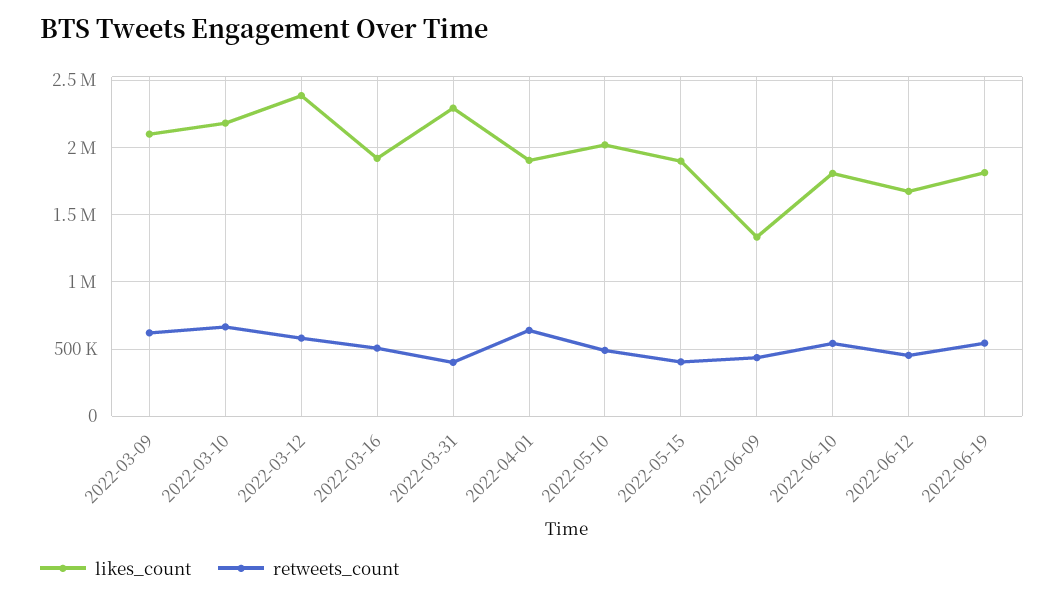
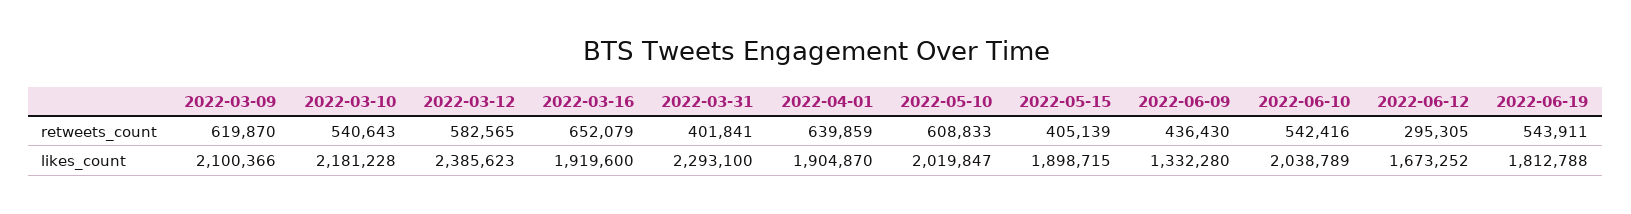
  {
    "likes_count": {
      "2022-03-09": 2100366,
      "2022-03-10": 2181228,
      "2022-03-12": 2385623,
      "2022-03-16": 1919600,
      "2022-03-31": 2293100,
      "2022-04-01": 1904870,
      "2022-05-10": 2019847,
      "2022-05-15": 1898715,
      "2022-06-09": 1332280,
-     "2022-06-10": 1800000,
+     "2022-06-10": 2038789,
      "2022-06-12": 1673252,
      "2022-06-19": 1812788
    },
    "retweets_count": {
      "2022-03-09": 619870,
-     "2022-03-10": 650000,
+     "2022-03-10": 540643,
      "2022-03-12": 582565,
-     "2022-03-16": 500000,
+     "2022-03-16": 652079,
      "2022-03-31": 401841,
      "2022-04-01": 639859,
-     "2022-05-10": 500000,
+     "2022-05-10": 608833,
      "2022-05-15": 405139,
      "2022-06-09": 436430,
      "2022-06-10": 542416,
-     "2022-06-12": 450000,
+     "2022-06-12": 295305,
      "2022-06-19": 543911
    }
  }

